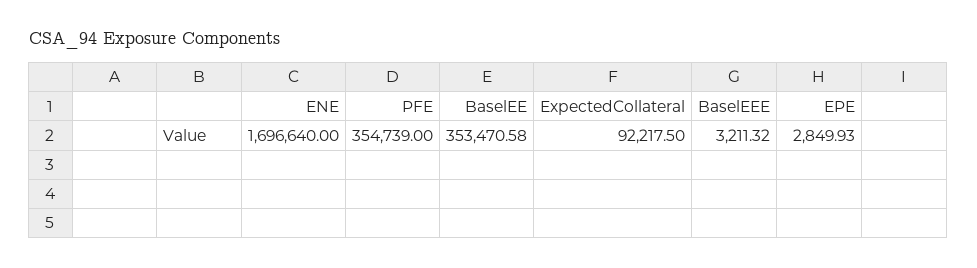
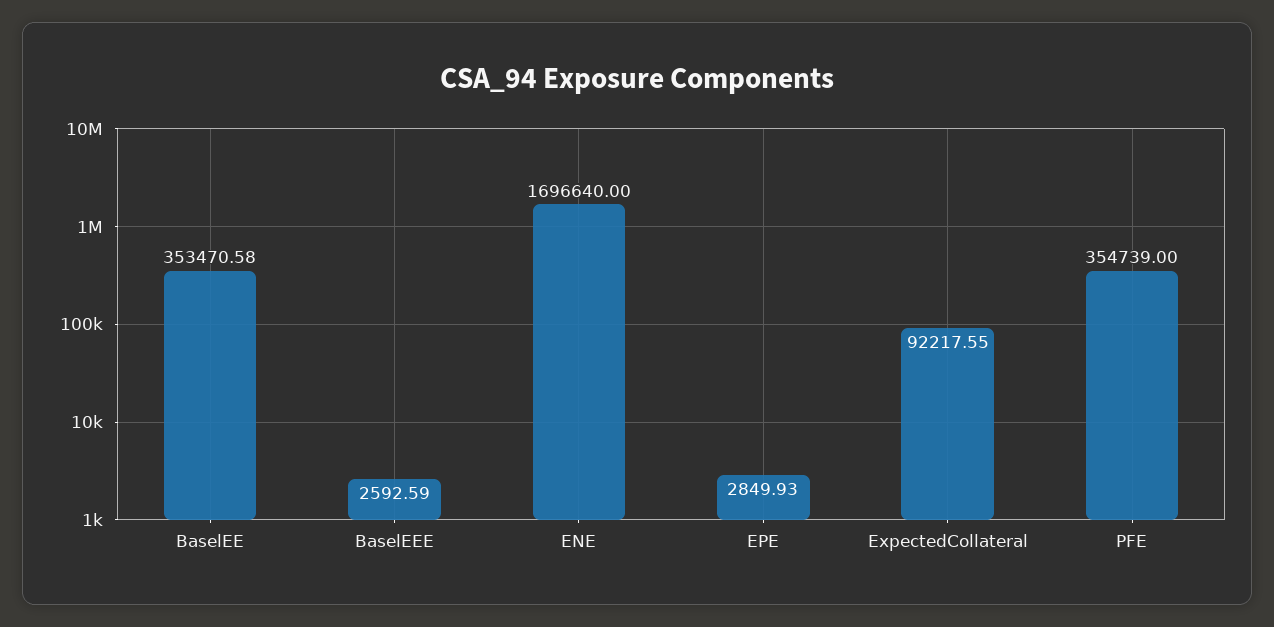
  {
    "ENE": 1696640,
    "PFE": 354739,
    "BaselEE": 353470.58,
-   "ExpectedCollateral": 92217.5,
+   "ExpectedCollateral": 92217.55,
-   "BaselEEE": 3211.32,
+   "BaselEEE": 2592.59,
    "EPE": 2849.93
  }

